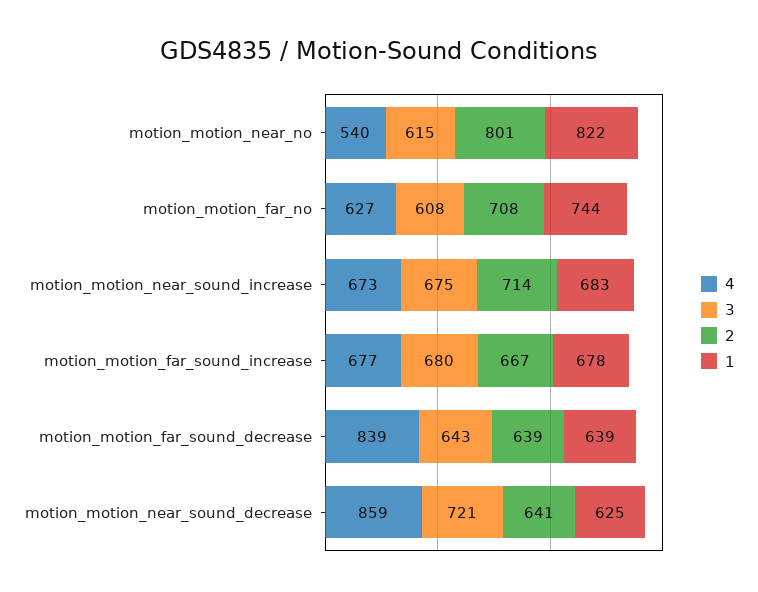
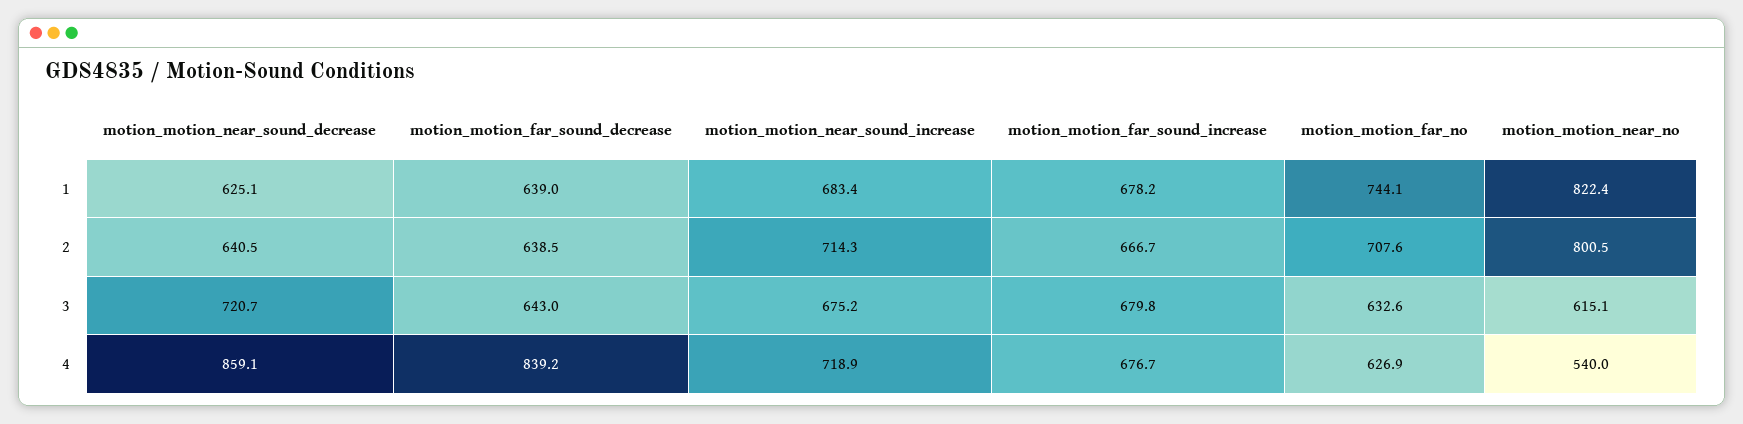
  {
    "4": {
      "motion_motion_near_no": 540,
      "motion_motion_far_no": 626.9,
-     "motion_motion_near_sound_increase": 673,
+     "motion_motion_near_sound_increase": 718.9,
      "motion_motion_far_sound_increase": 676.7,
      "motion_motion_far_sound_decrease": 839.2,
      "motion_motion_near_sound_decrease": 859.1
    },
    "3": {
      "motion_motion_near_no": 615.1,
-     "motion_motion_far_no": 608,
+     "motion_motion_far_no": 632.6,
      "motion_motion_near_sound_increase": 675.2,
      "motion_motion_far_sound_increase": 679.8,
      "motion_motion_far_sound_decrease": 643,
      "motion_motion_near_sound_decrease": 720.7
    },
    "2": {
      "motion_motion_near_no": 800.5,
      "motion_motion_far_no": 707.6,
      "motion_motion_near_sound_increase": 714.3,
      "motion_motion_far_sound_increase": 666.7,
      "motion_motion_far_sound_decrease": 638.5,
      "motion_motion_near_sound_decrease": 640.5
    },
    "1": {
      "motion_motion_near_no": 822.4,
      "motion_motion_far_no": 744.1,
      "motion_motion_near_sound_increase": 683.4,
      "motion_motion_far_sound_increase": 678.2,
      "motion_motion_far_sound_decrease": 639,
      "motion_motion_near_sound_decrease": 625.1
    }
  }

